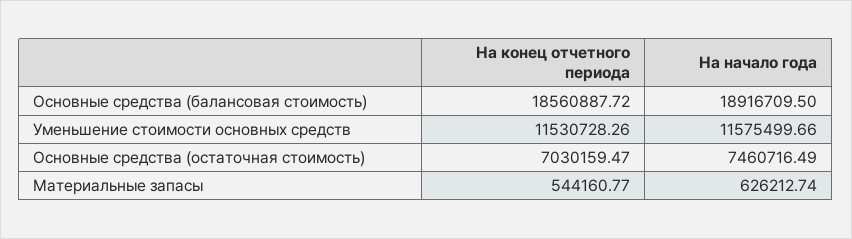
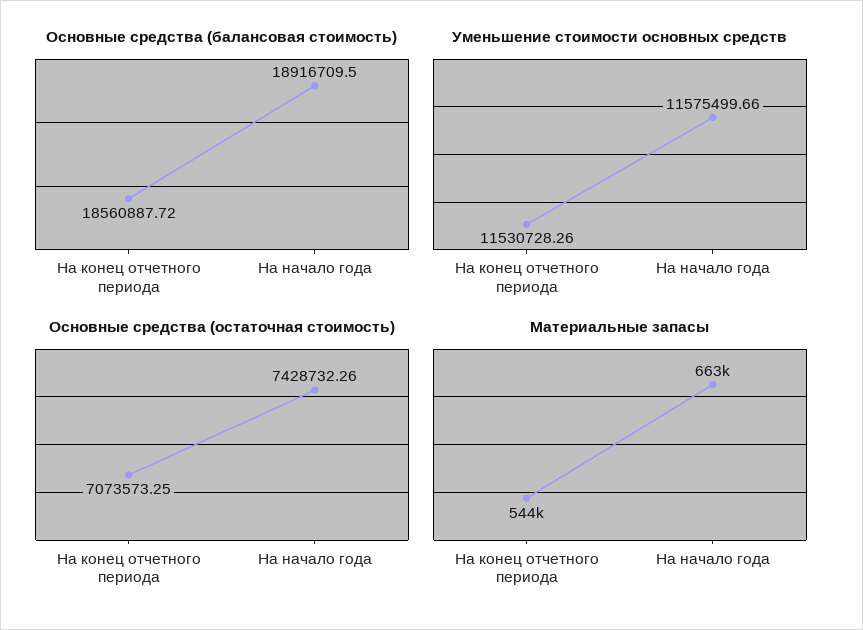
  {
    "Основные средства (балансовая стоимость)": {
      "На конец отчетного периода": 18560887.72,
      "На начало года": 18916709.5
    },
    "Уменьшение стоимости основных средств": {
      "На конец отчетного периода": 11530728.26,
      "На начало года": 11575499.66
    },
    "Основные средства (остаточная стоимость)": {
-     "На конец отчетного периода": 7030159.47,
+     "На конец отчетного периода": 7073573.25,
-     "На начало года": 7460716.49
+     "На начало года": 7428732.26
    },
    "Материальные запасы": {
      "На конец отчетного периода": 544160.77,
-     "На начало года": 626212.74
+     "На начало года": 663000
    }
  }

